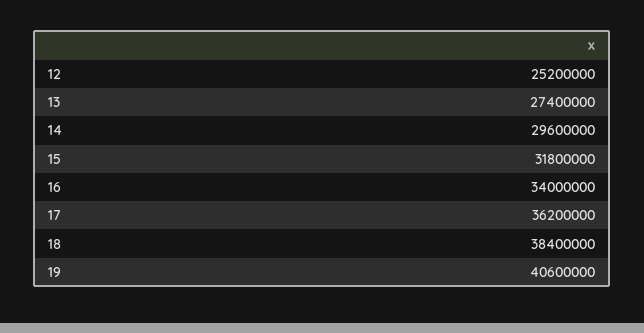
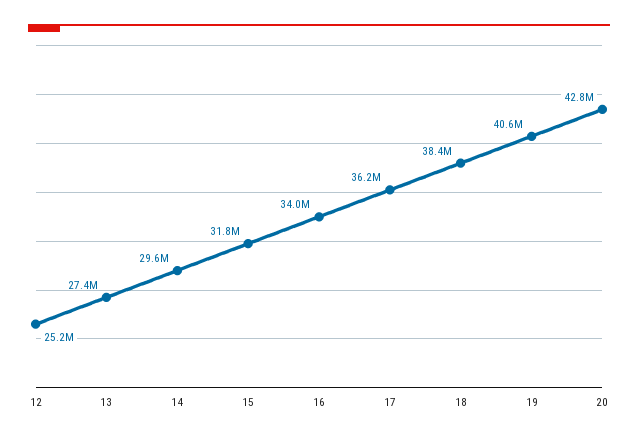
  {
    "12": 25200000,
    "13": 27400000,
    "14": 29600000,
    "15": 31800000,
    "16": 34000000,
    "17": 36200000,
    "18": 38400000,
-   "19": 40600000
+   "19": 40600000,
+   "20": 42800000
  }

